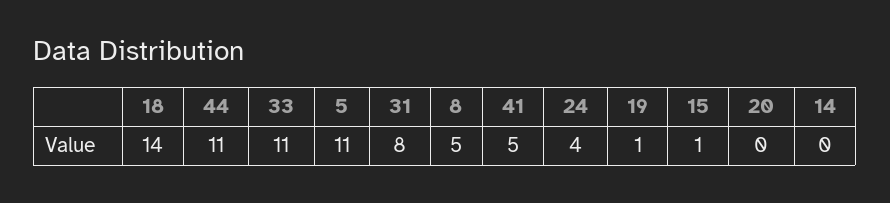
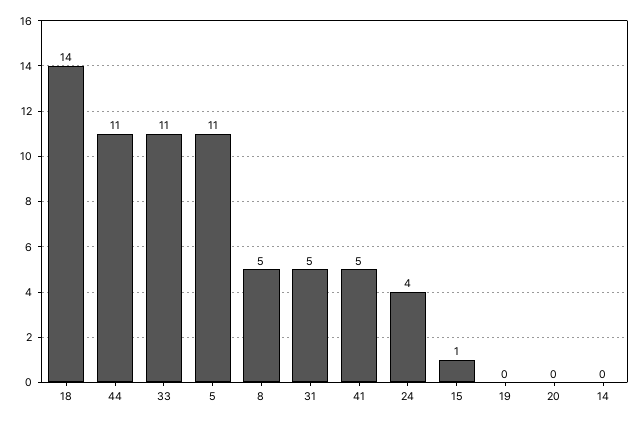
  {
    "18": 14,
    "44": 11,
    "33": 11,
    "5": 11,
-   "31": 8,
+   "31": 5,
    "8": 5,
    "41": 5,
    "24": 4,
-   "19": 1,
+   "19": 0,
    "15": 1,
    "20": 0,
    "14": 0
  }

